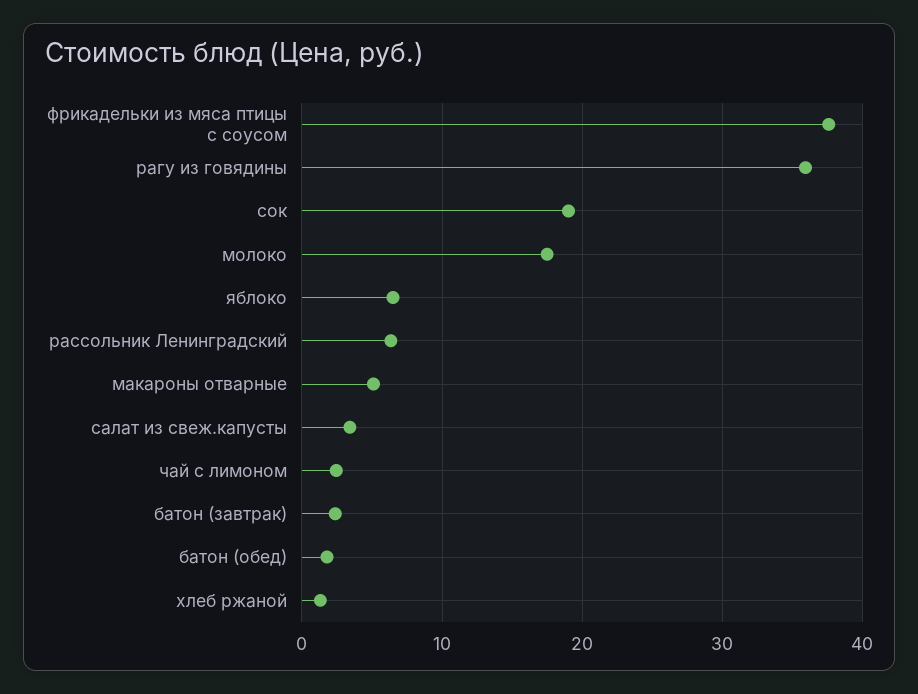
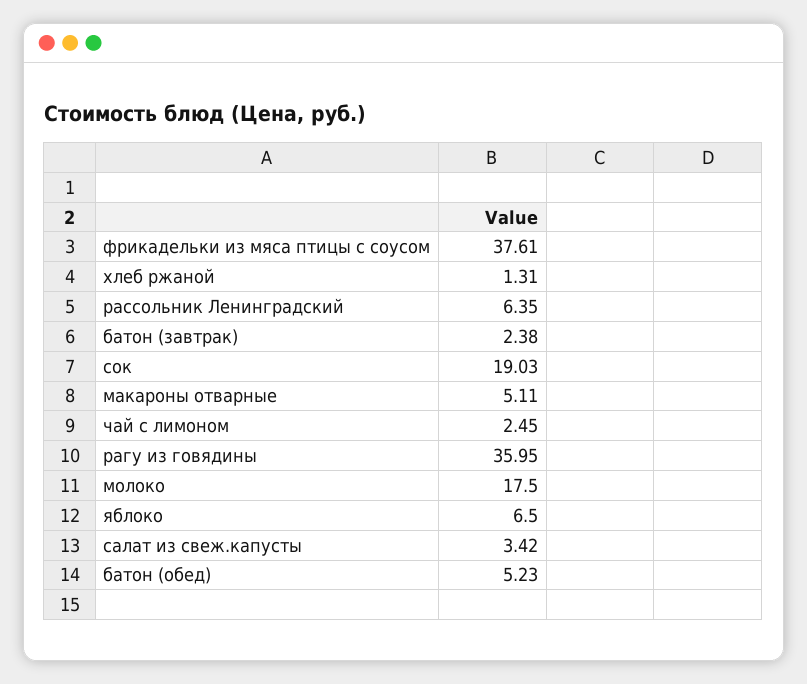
  {
    "фрикадельки из мяса птицы с соусом": 37.61,
    "рагу из говядины": 35.95,
    "сок": 19.03,
    "молоко": 17.5,
    "яблоко": 6.5,
    "рассольник Ленинградский": 6.35,
    "макароны отварные": 5.11,
    "салат из свеж.капусты": 3.42,
    "чай с лимоном": 2.45,
    "батон (завтрак)": 2.38,
-   "батон (обед)": 2,
+   "батон (обед)": 5.23,
    "хлеб ржаной": 1.31
  }

